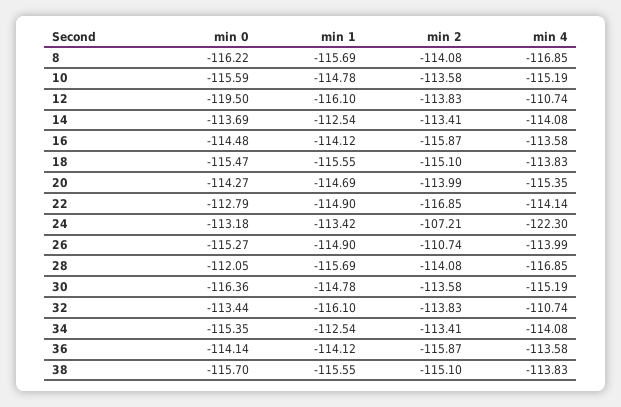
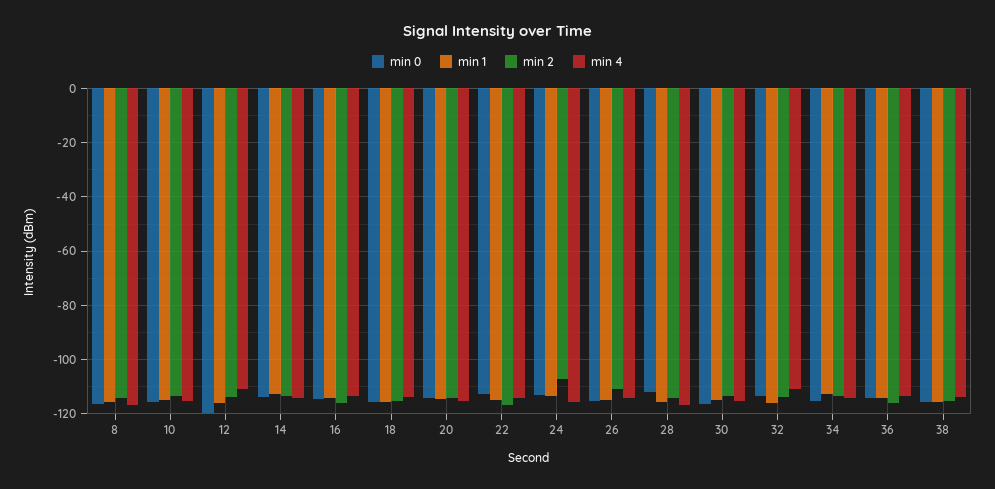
  {
    "min 0": {
      "8": -116.22,
      "10": -115.59,
      "12": -119.5,
      "14": -113.69,
      "16": -114.48,
      "18": -115.47,
      "20": -114.27,
      "22": -112.79,
      "24": -113.18,
      "26": -115.27,
      "28": -112.05,
      "30": -116.36,
      "32": -113.44,
      "34": -115.35,
      "36": -114.14,
      "38": -115.7
    },
    "min 1": {
      "8": -115.69,
      "10": -114.78,
      "12": -116.1,
      "14": -112.54,
      "16": -114.12,
      "18": -115.55,
      "20": -114.69,
      "22": -114.9,
      "24": -113.42,
      "26": -114.9,
      "28": -115.69,
      "30": -114.78,
      "32": -116.1,
      "34": -112.54,
      "36": -114.12,
      "38": -115.55
    },
    "min 2": {
      "8": -114.08,
      "10": -113.58,
      "12": -113.83,
      "14": -113.41,
      "16": -115.87,
      "18": -115.1,
      "20": -113.99,
      "22": -116.85,
      "24": -107.21,
      "26": -110.74,
      "28": -114.08,
      "30": -113.58,
      "32": -113.83,
      "34": -113.41,
      "36": -115.87,
      "38": -115.1
    },
    "min 4": {
      "8": -116.85,
      "10": -115.19,
      "12": -110.74,
      "14": -114.08,
      "16": -113.58,
      "18": -113.83,
      "20": -115.35,
      "22": -114.14,
-     "24": -122.3,
+     "24": -115,
      "26": -113.99,
      "28": -116.85,
      "30": -115.19,
      "32": -110.74,
      "34": -114.08,
      "36": -113.58,
      "38": -113.83
    }
  }

